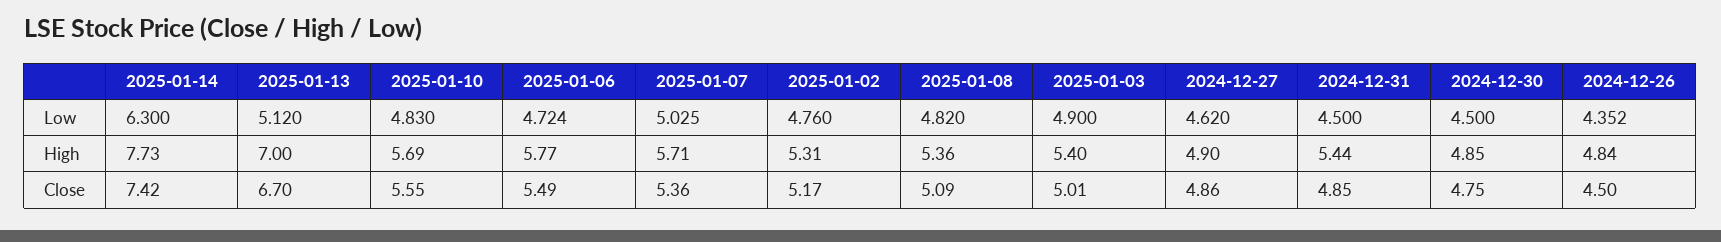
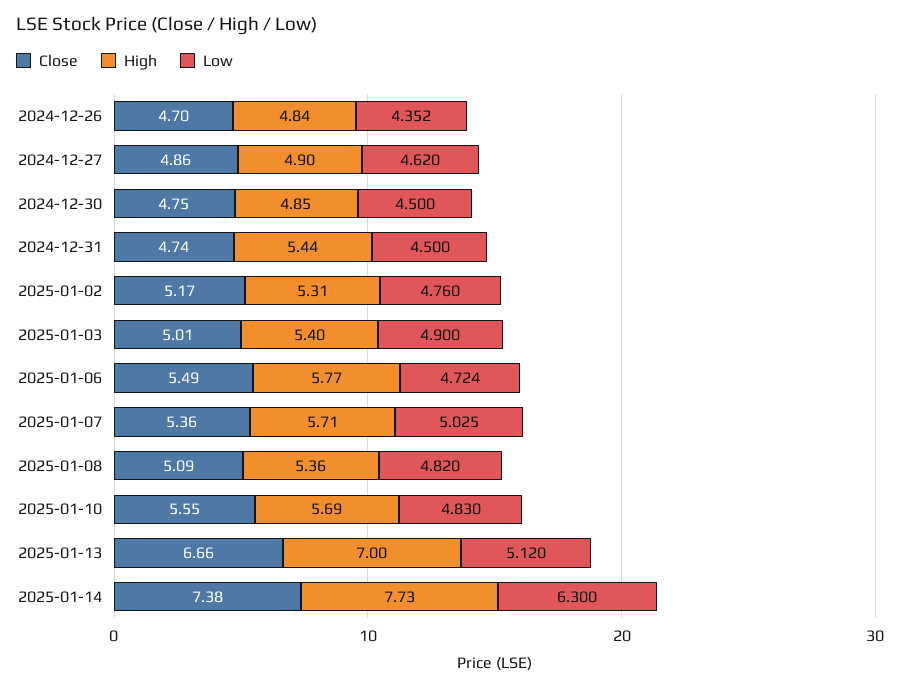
  {
    "Low": {
      "2025-01-14": 6.3,
      "2025-01-13": 5.12,
      "2025-01-10": 4.83,
      "2025-01-06": 4.724,
      "2025-01-07": 5.025,
      "2025-01-02": 4.76,
      "2025-01-08": 4.82,
      "2025-01-03": 4.9,
      "2024-12-27": 4.62,
      "2024-12-31": 4.5,
      "2024-12-30": 4.5,
      "2024-12-26": 4.352
    },
    "High": {
      "2025-01-14": 7.73,
      "2025-01-13": 7,
      "2025-01-10": 5.69,
      "2025-01-06": 5.77,
      "2025-01-07": 5.71,
      "2025-01-02": 5.31,
      "2025-01-08": 5.36,
      "2025-01-03": 5.4,
      "2024-12-27": 4.9,
      "2024-12-31": 5.44,
      "2024-12-30": 4.85,
      "2024-12-26": 4.84
    },
    "Close": {
-     "2025-01-14": 7.42,
+     "2025-01-14": 7.38,
-     "2025-01-13": 6.7,
+     "2025-01-13": 6.66,
      "2025-01-10": 5.55,
      "2025-01-06": 5.49,
      "2025-01-07": 5.36,
      "2025-01-02": 5.17,
      "2025-01-08": 5.09,
      "2025-01-03": 5.01,
      "2024-12-27": 4.86,
-     "2024-12-31": 4.85,
+     "2024-12-31": 4.74,
      "2024-12-30": 4.75,
-     "2024-12-26": 4.5
+     "2024-12-26": 4.7
    }
  }

